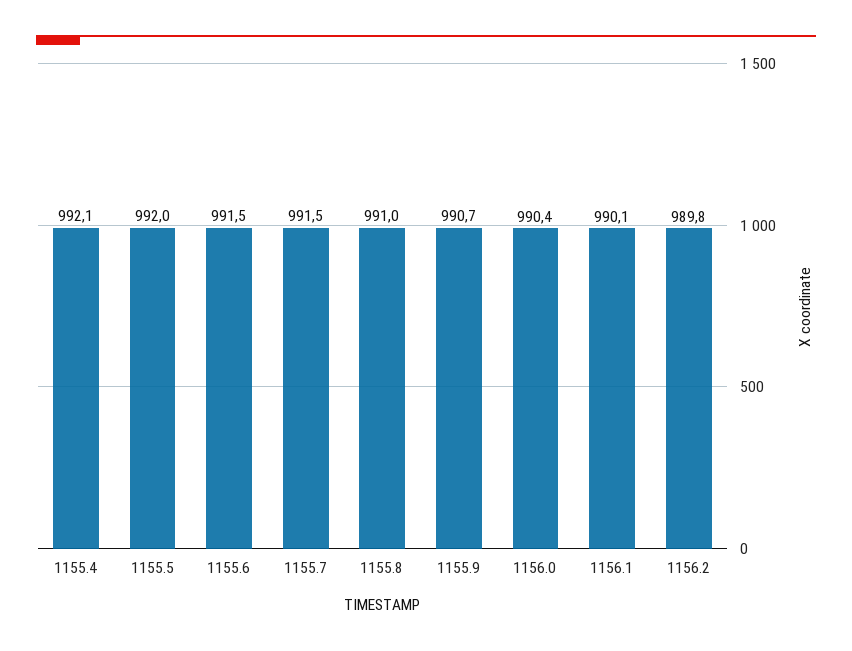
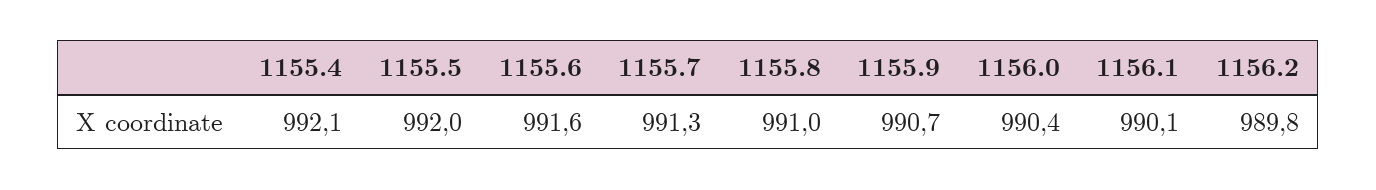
  {
    "1155.4": 992.1,
    "1155.5": 992,
-   "1155.6": 991.5,
+   "1155.6": 991.6,
-   "1155.7": 991.5,
+   "1155.7": 991.3,
    "1155.8": 991,
    "1155.9": 990.7,
    "1156.0": 990.4,
    "1156.1": 990.1,
    "1156.2": 989.8
  }

